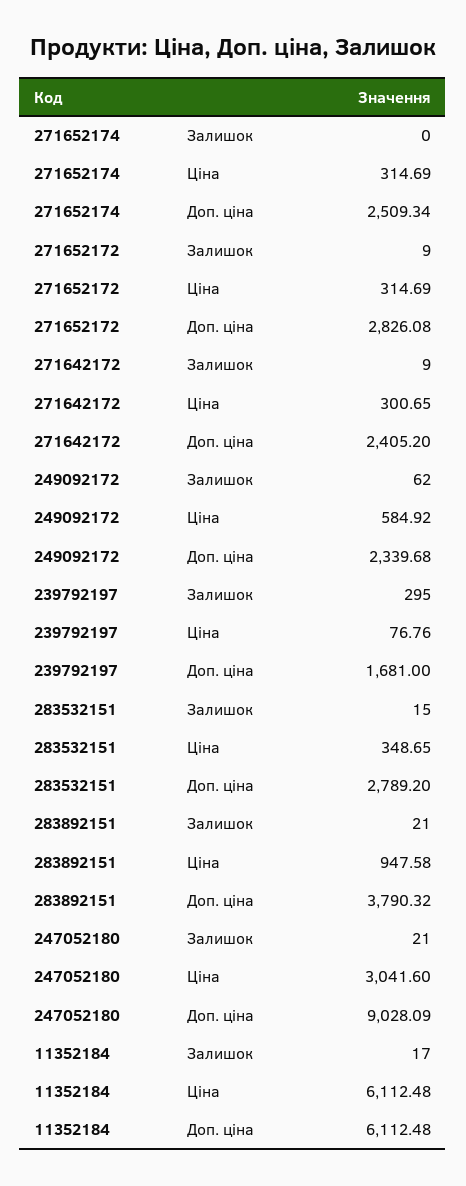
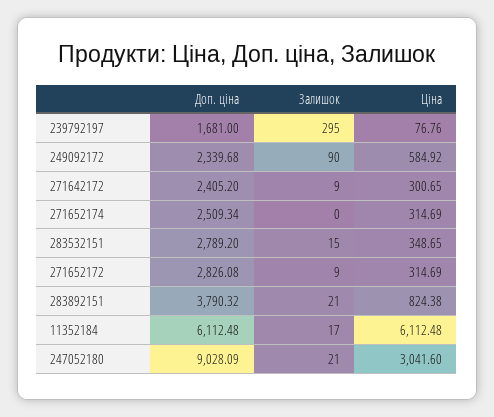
  {
    "271652174": {
      "Залишок": 0,
      "Ціна": 314.69,
      "Доп. ціна": 2509.34
    },
    "271652172": {
      "Залишок": 9,
      "Ціна": 314.69,
      "Доп. ціна": 2826.08
    },
    "271642172": {
      "Залишок": 9,
      "Ціна": 300.65,
      "Доп. ціна": 2405.2
    },
    "249092172": {
-     "Залишок": 62,
+     "Залишок": 90,
      "Ціна": 584.92,
      "Доп. ціна": 2339.68
    },
    "239792197": {
      "Залишок": 295,
      "Ціна": 76.76,
      "Доп. ціна": 1681
    },
    "283532151": {
      "Залишок": 15,
      "Ціна": 348.65,
      "Доп. ціна": 2789.2
    },
    "283892151": {
      "Залишок": 21,
-     "Ціна": 947.58,
+     "Ціна": 824.38,
      "Доп. ціна": 3790.32
    },
    "247052180": {
      "Залишок": 21,
      "Ціна": 3041.6,
      "Доп. ціна": 9028.09
    },
    "11352184": {
      "Залишок": 17,
      "Ціна": 6112.48,
      "Доп. ціна": 6112.48
    }
  }

